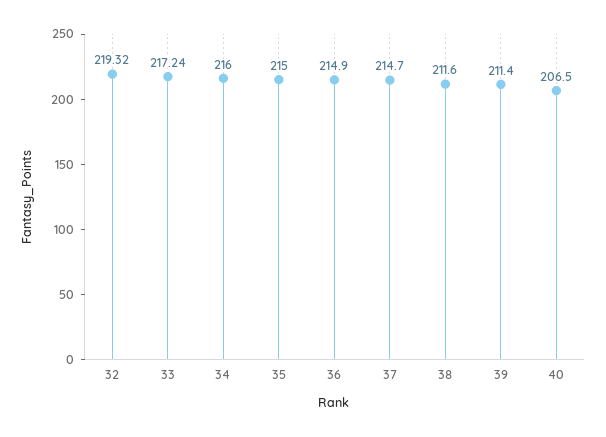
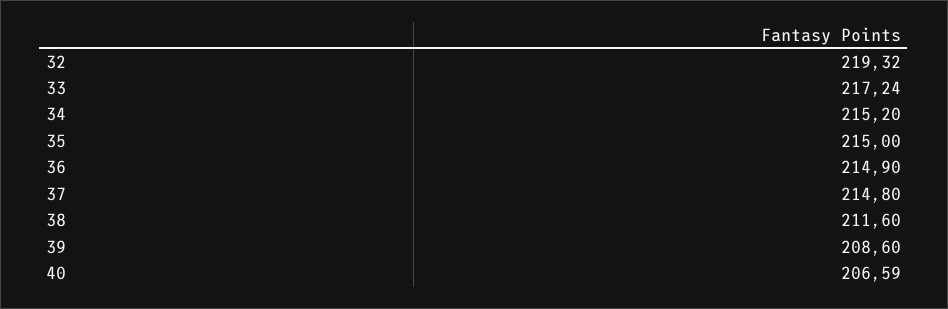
  {
    "32": 219.32,
    "33": 217.24,
-   "34": 216,
+   "34": 215.2,
    "35": 215,
    "36": 214.9,
-   "37": 214.7,
+   "37": 214.8,
    "38": 211.6,
-   "39": 211.4,
+   "39": 208.6,
-   "40": 206.5
+   "40": 206.59
  }

